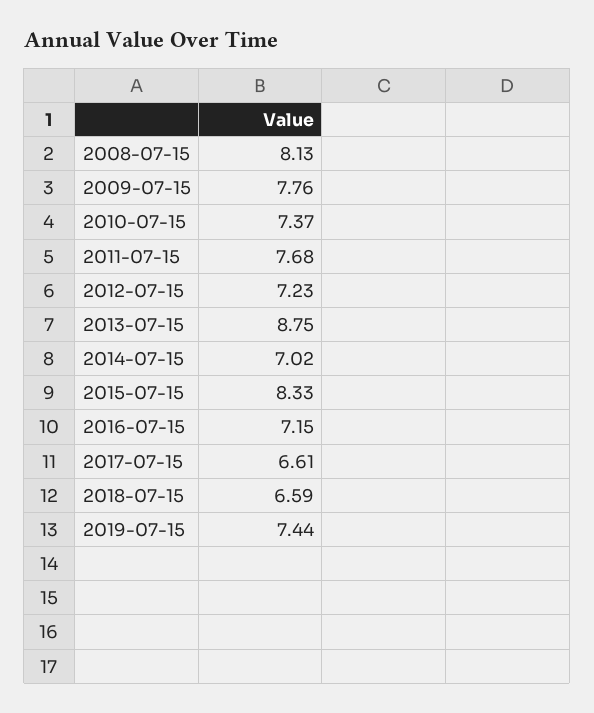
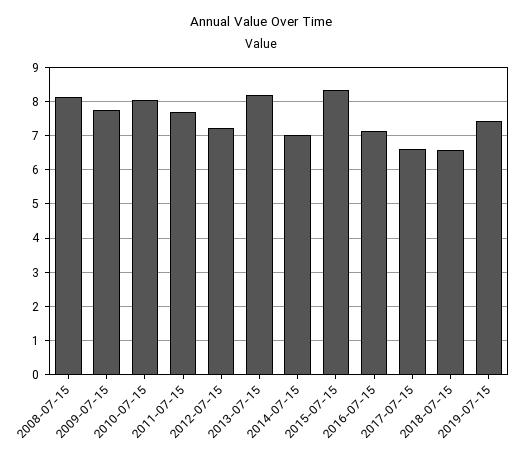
  {
    "2008-07-15": 8.13,
    "2009-07-15": 7.76,
-   "2010-07-15": 7.37,
+   "2010-07-15": 8,
    "2011-07-15": 7.68,
    "2012-07-15": 7.23,
-   "2013-07-15": 8.75,
+   "2013-07-15": 8.2,
    "2014-07-15": 7.02,
    "2015-07-15": 8.33,
    "2016-07-15": 7.15,
    "2017-07-15": 6.61,
    "2018-07-15": 6.59,
    "2019-07-15": 7.44
  }

